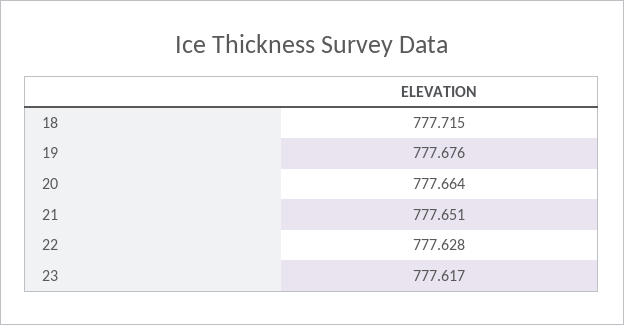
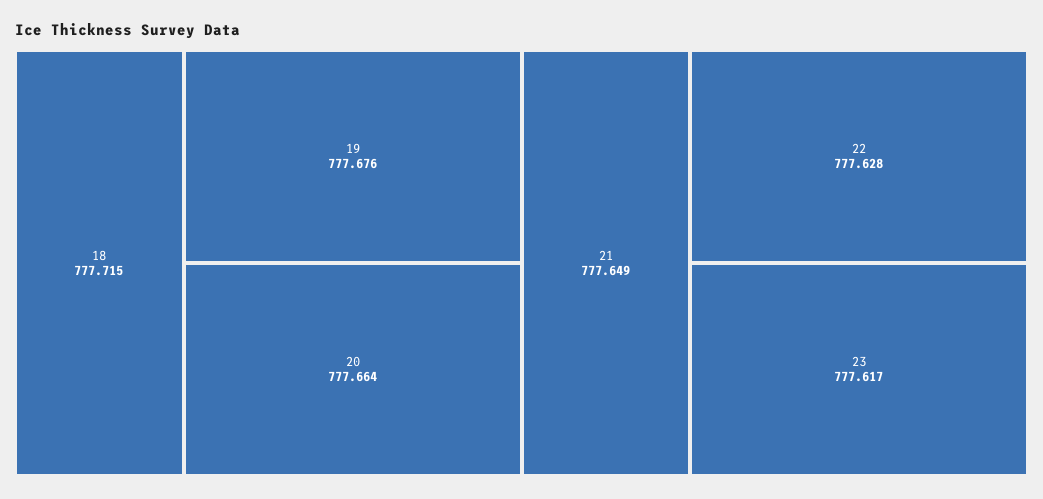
  {
    "18": 777.715,
    "19": 777.676,
    "20": 777.664,
-   "21": 777.651,
+   "21": 777.649,
    "22": 777.628,
    "23": 777.617
  }

